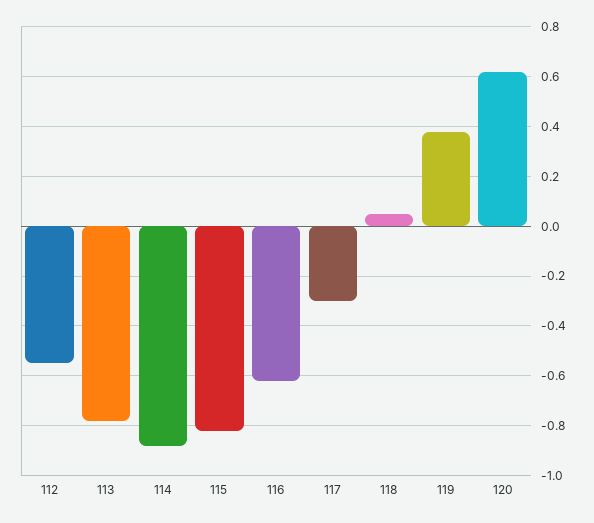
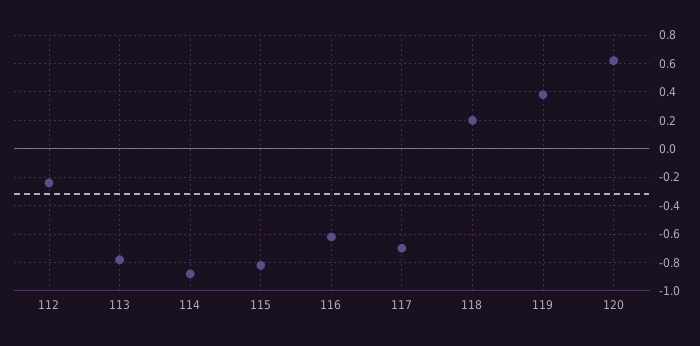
  {
-   "112": -0.55,
+   "112": -0.25,
    "113": -0.8,
    "114": -0.9,
    "115": -0.8,
    "116": -0.6,
-   "117": -0.3,
+   "117": -0.7,
-   "118": 0.05,
+   "118": 0.2,
    "119": 0.4,
    "120": 0.6
  }

